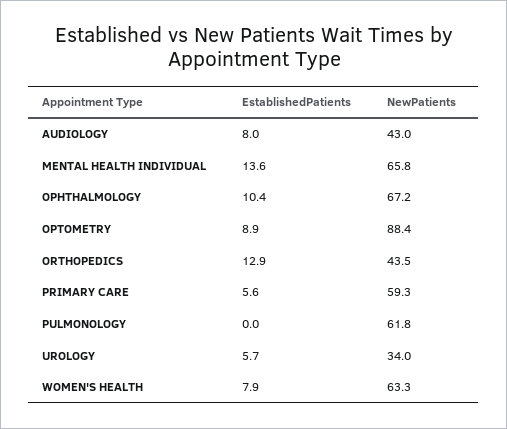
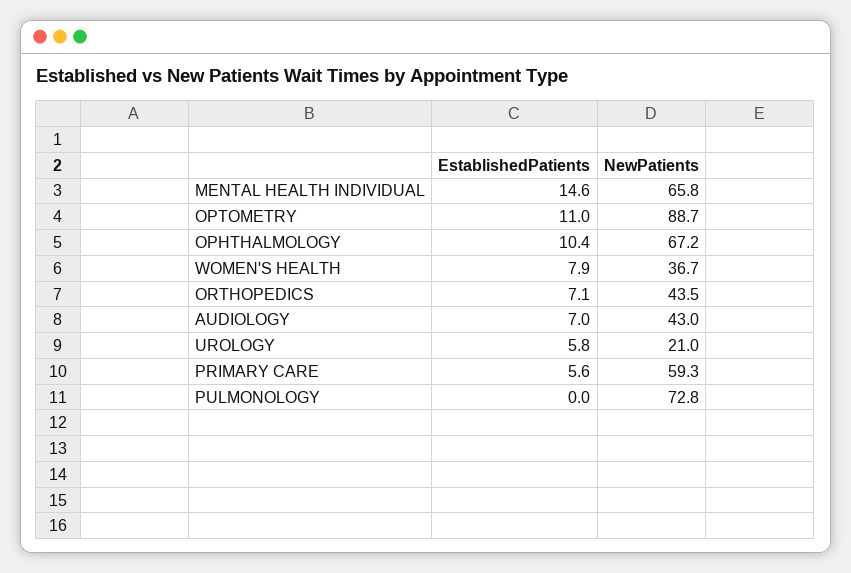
  {
    "EstablishedPatients": {
-     "AUDIOLOGY": 8,
+     "AUDIOLOGY": 7,
-     "MENTAL HEALTH INDIVIDUAL": 13.6,
+     "MENTAL HEALTH INDIVIDUAL": 14.6,
      "OPHTHALMOLOGY": 10.4,
-     "OPTOMETRY": 8.9,
+     "OPTOMETRY": 11,
-     "ORTHOPEDICS": 12.9,
+     "ORTHOPEDICS": 7.1,
      "PRIMARY CARE": 5.6,
      "PULMONOLOGY": 0,
-     "UROLOGY": 5.7,
+     "UROLOGY": 5.8,
      "WOMEN'S HEALTH": 7.9
    },
    "NewPatients": {
      "AUDIOLOGY": 43,
      "MENTAL HEALTH INDIVIDUAL": 65.8,
      "OPHTHALMOLOGY": 67.2,
-     "OPTOMETRY": 88.4,
+     "OPTOMETRY": 88.7,
      "ORTHOPEDICS": 43.5,
      "PRIMARY CARE": 59.3,
-     "PULMONOLOGY": 61.8,
+     "PULMONOLOGY": 72.8,
-     "UROLOGY": 34,
+     "UROLOGY": 21,
-     "WOMEN'S HEALTH": 63.3
+     "WOMEN'S HEALTH": 36.7
    }
  }

